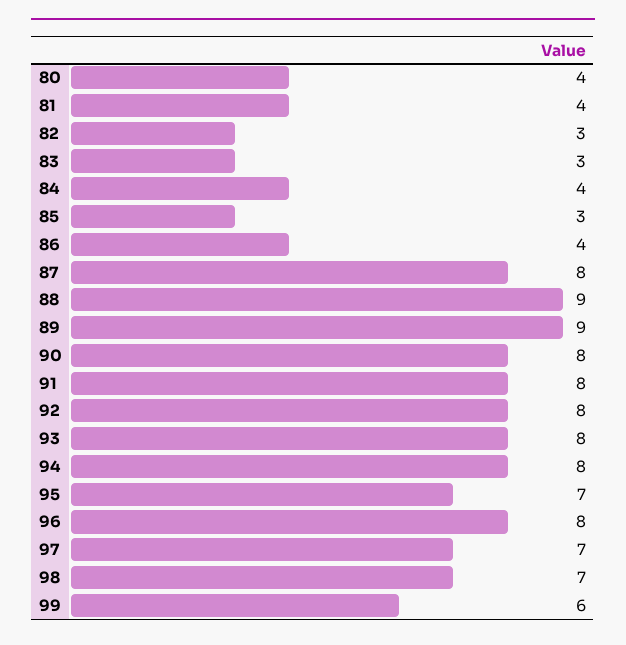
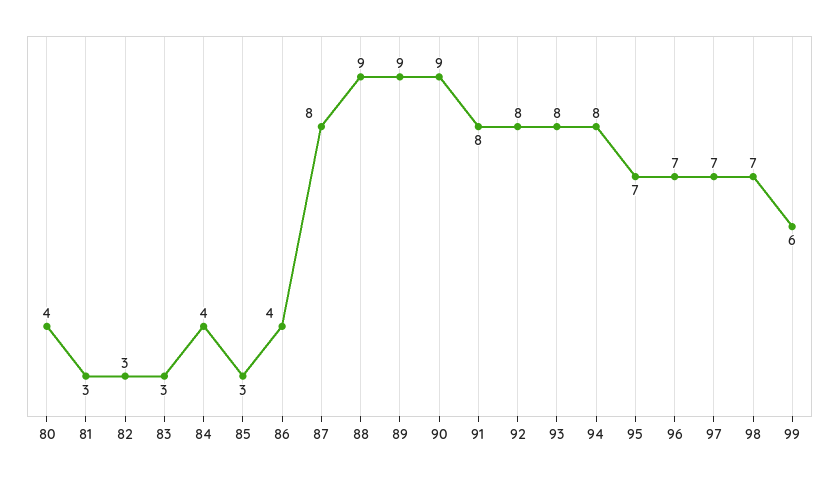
  {
    "80": 4,
-   "81": 4,
+   "81": 3,
    "82": 3,
    "83": 3,
    "84": 4,
    "85": 3,
    "86": 4,
    "87": 8,
    "88": 9,
    "89": 9,
-   "90": 8,
+   "90": 9,
    "91": 8,
    "92": 8,
    "93": 8,
    "94": 8,
    "95": 7,
-   "96": 8,
+   "96": 7,
    "97": 7,
    "98": 7,
    "99": 6
  }

